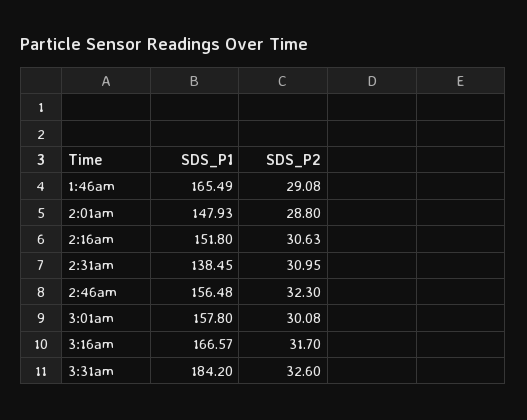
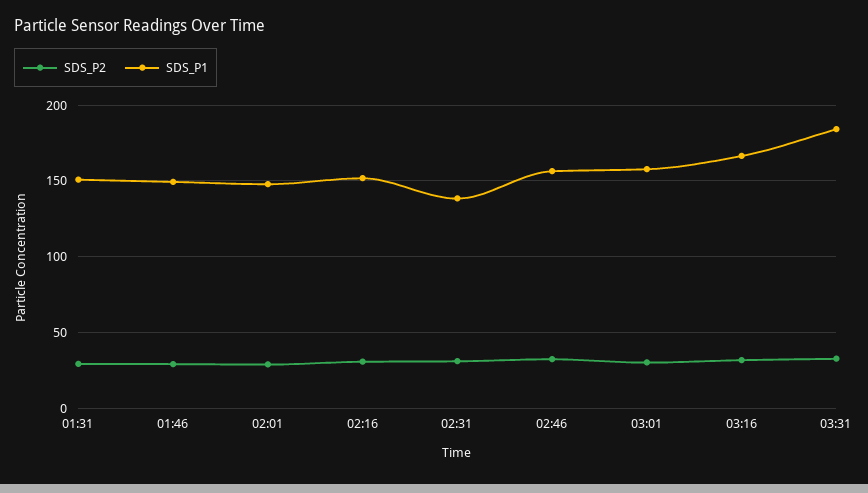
  {
    "SDS_P1": {
-     "1:46am": 165.49,
+     "1:46am": 150,
      "2:01am": 147.93,
      "2:16am": 151.8,
      "2:31am": 138.45,
      "2:46am": 156.48,
      "3:01am": 157.8,
      "3:16am": 166.57,
-     "3:31am": 184.2
+     "3:31am": 184.2,
+     "01:31": 150
    },
    "SDS_P2": {
      "1:46am": 29.08,
      "2:01am": 28.8,
      "2:16am": 30.63,
      "2:31am": 30.95,
      "2:46am": 32.3,
      "3:01am": 30.08,
      "3:16am": 31.7,
-     "3:31am": 32.6
+     "3:31am": 32.6,
+     "01:31": 30
    }
  }

